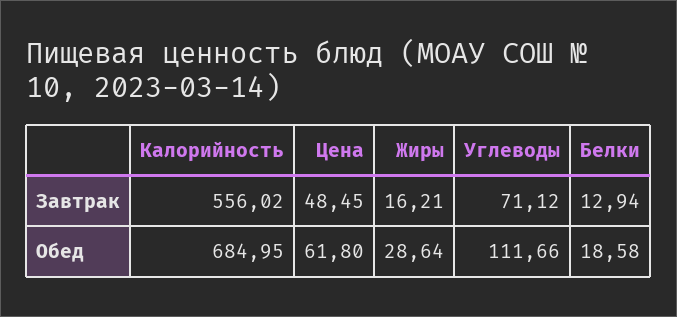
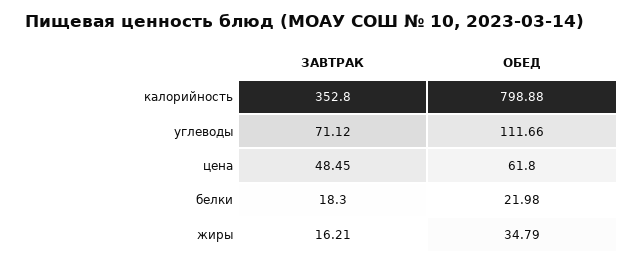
  {
    "Калорийность": {
-     "Завтрак": 556.02,
+     "Завтрак": 352.8,
-     "Обед": 684.95
+     "Обед": 798.88
    },
    "Цена": {
      "Завтрак": 48.45,
      "Обед": 61.8
    },
    "Жиры": {
      "Завтрак": 16.21,
-     "Обед": 28.64
+     "Обед": 34.79
    },
    "Углеводы": {
      "Завтрак": 71.12,
      "Обед": 111.66
    },
    "Белки": {
-     "Завтрак": 12.94,
+     "Завтрак": 18.3,
-     "Обед": 18.58
+     "Обед": 21.98
    }
  }

